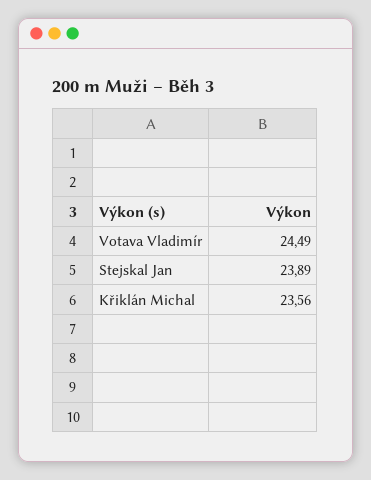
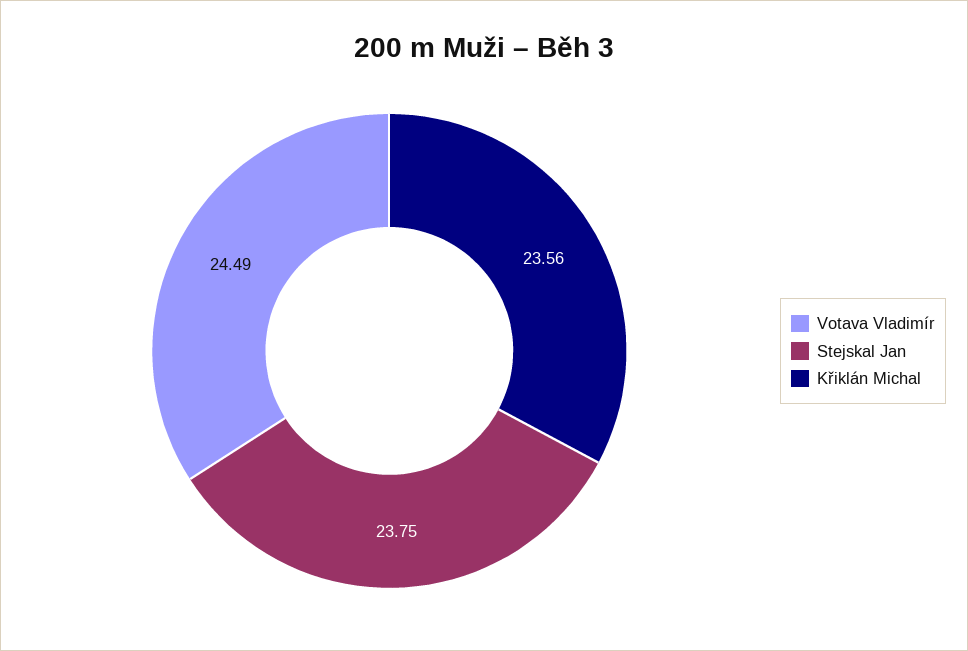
  {
    "Votava Vladimír": 24.49,
-   "Stejskal Jan": 23.89,
+   "Stejskal Jan": 23.75,
    "Křiklán Michal": 23.56
  }

